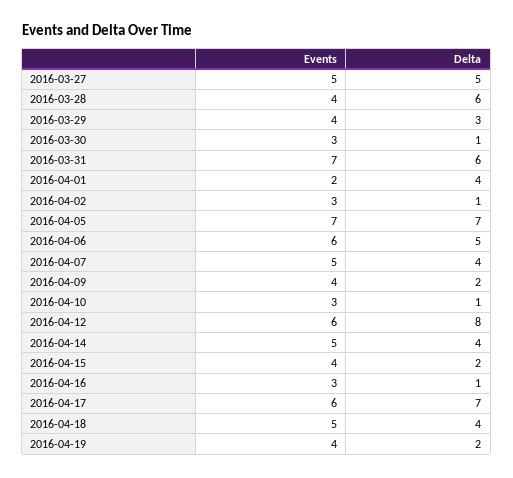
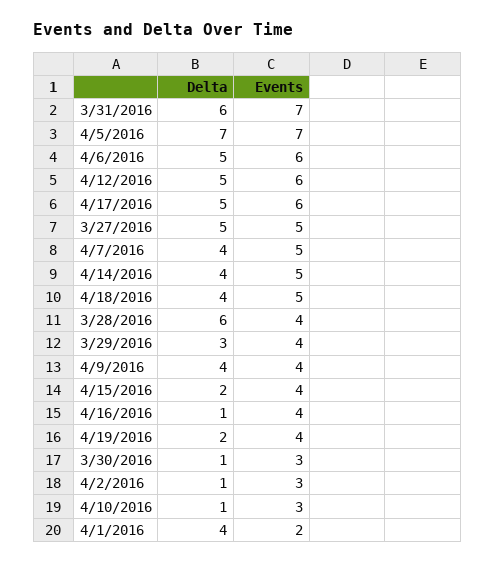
  {
    "Events": {
      "2016-03-27": 5,
      "2016-03-28": 4,
      "2016-03-29": 4,
      "2016-03-30": 3,
      "2016-03-31": 7,
      "2016-04-01": 2,
      "2016-04-02": 3,
      "2016-04-05": 7,
      "2016-04-06": 6,
      "2016-04-07": 5,
      "2016-04-09": 4,
      "2016-04-10": 3,
      "2016-04-12": 6,
      "2016-04-14": 5,
      "2016-04-15": 4,
-     "2016-04-16": 3,
+     "2016-04-16": 4,
      "2016-04-17": 6,
      "2016-04-18": 5,
      "2016-04-19": 4
    },
    "Delta": {
      "2016-03-27": 5,
      "2016-03-28": 6,
      "2016-03-29": 3,
      "2016-03-30": 1,
      "2016-03-31": 6,
      "2016-04-01": 4,
      "2016-04-02": 1,
      "2016-04-05": 7,
      "2016-04-06": 5,
      "2016-04-07": 4,
-     "2016-04-09": 2,
+     "2016-04-09": 4,
      "2016-04-10": 1,
-     "2016-04-12": 8,
+     "2016-04-12": 5,
      "2016-04-14": 4,
      "2016-04-15": 2,
      "2016-04-16": 1,
-     "2016-04-17": 7,
+     "2016-04-17": 5,
      "2016-04-18": 4,
      "2016-04-19": 2
    }
  }

